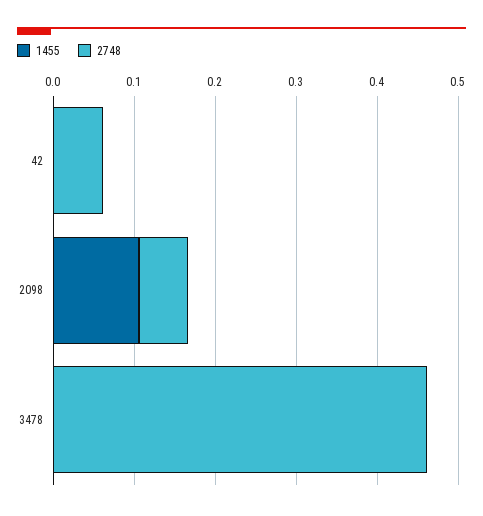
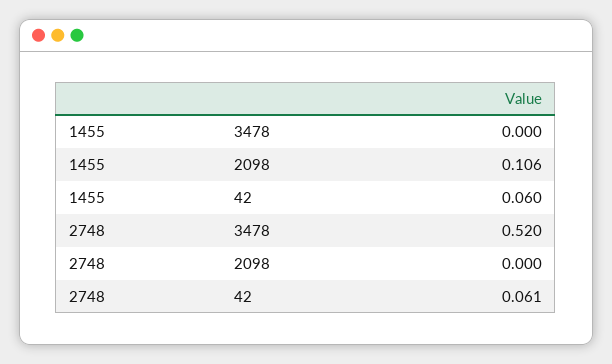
  {
    "1455": {
-     "42": 0,
+     "42": 0.06,
      "2098": 0.106,
      "3478": 0
    },
    "2748": {
      "42": 0.061,
-     "2098": 0.06,
+     "2098": 0,
-     "3478": 0.46
+     "3478": 0.52
    }
  }

